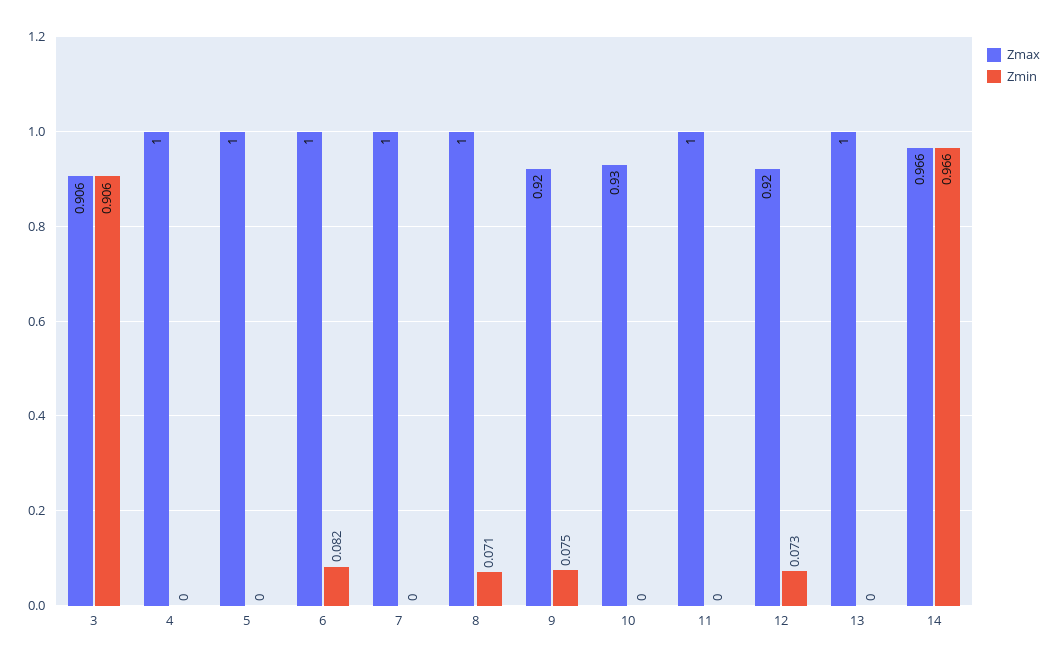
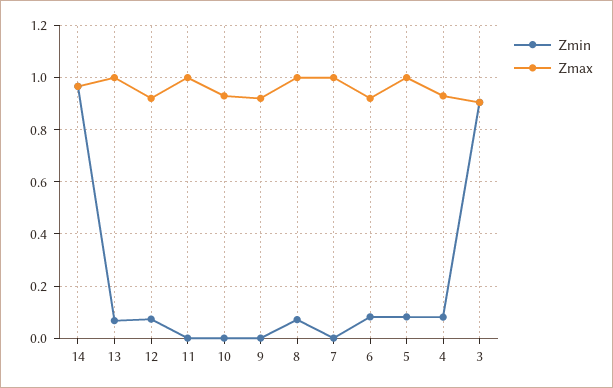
  {
    "Zmax": {
      "3": 0.906,
-     "4": 1,
+     "4": 0.925,
      "5": 1,
-     "6": 1,
+     "6": 0.925,
      "7": 1,
      "8": 1,
      "9": 0.92,
      "10": 0.93,
      "11": 1,
      "12": 0.92,
      "13": 1,
      "14": 0.966
    },
    "Zmin": {
      "3": 0.906,
-     "4": 0,
+     "4": 0.075,
-     "5": 0,
+     "5": 0.075,
      "6": 0.082,
      "7": 0,
      "8": 0.071,
-     "9": 0.075,
+     "9": 0,
      "10": 0,
      "11": 0,
      "12": 0.073,
-     "13": 0,
+     "13": 0.075,
      "14": 0.966
    }
  }

